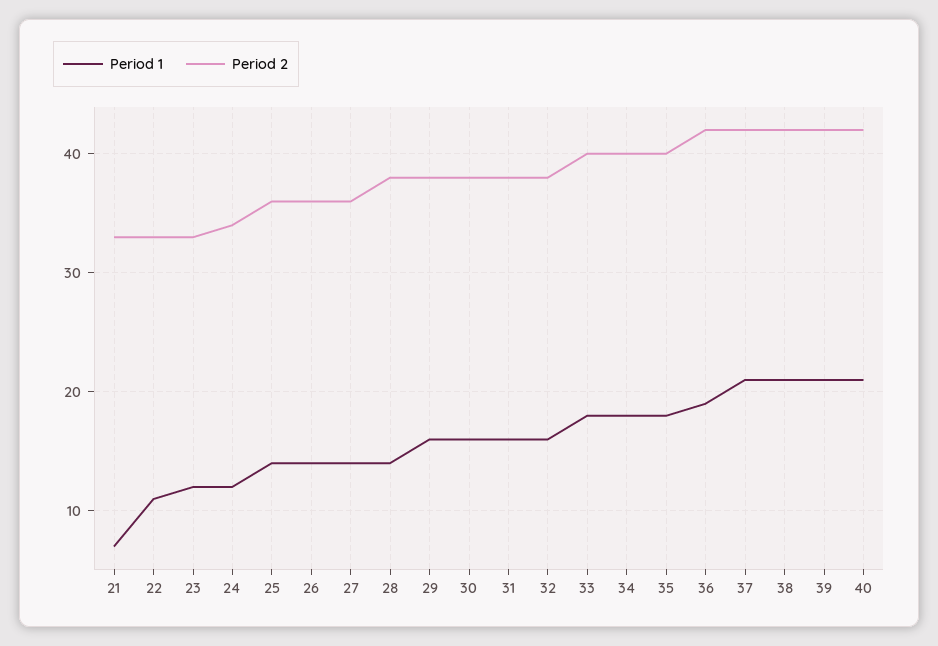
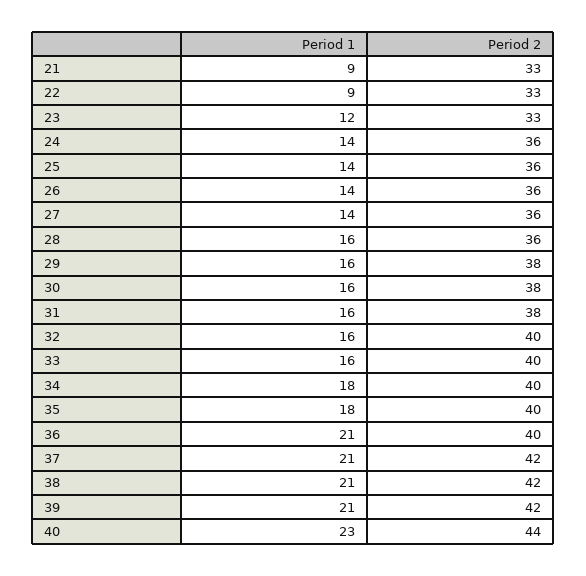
  {
    "Period 1": {
-     "21": 7,
+     "21": 9,
-     "22": 11,
+     "22": 9,
      "23": 12,
-     "24": 12,
+     "24": 14,
      "25": 14,
      "26": 14,
      "27": 14,
-     "28": 14,
+     "28": 16,
      "29": 16,
      "30": 16,
      "31": 16,
      "32": 16,
-     "33": 18,
+     "33": 16,
      "34": 18,
      "35": 18,
-     "36": 19,
+     "36": 21,
      "37": 21,
      "38": 21,
      "39": 21,
-     "40": 21
+     "40": 23
    },
    "Period 2": {
      "21": 33,
      "22": 33,
      "23": 33,
-     "24": 34,
+     "24": 36,
      "25": 36,
      "26": 36,
      "27": 36,
-     "28": 38,
+     "28": 36,
      "29": 38,
      "30": 38,
      "31": 38,
-     "32": 38,
+     "32": 40,
      "33": 40,
      "34": 40,
      "35": 40,
-     "36": 42,
+     "36": 40,
      "37": 42,
      "38": 42,
      "39": 42,
-     "40": 42
+     "40": 44
    }
  }

